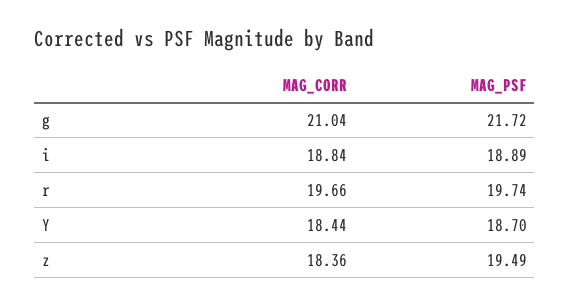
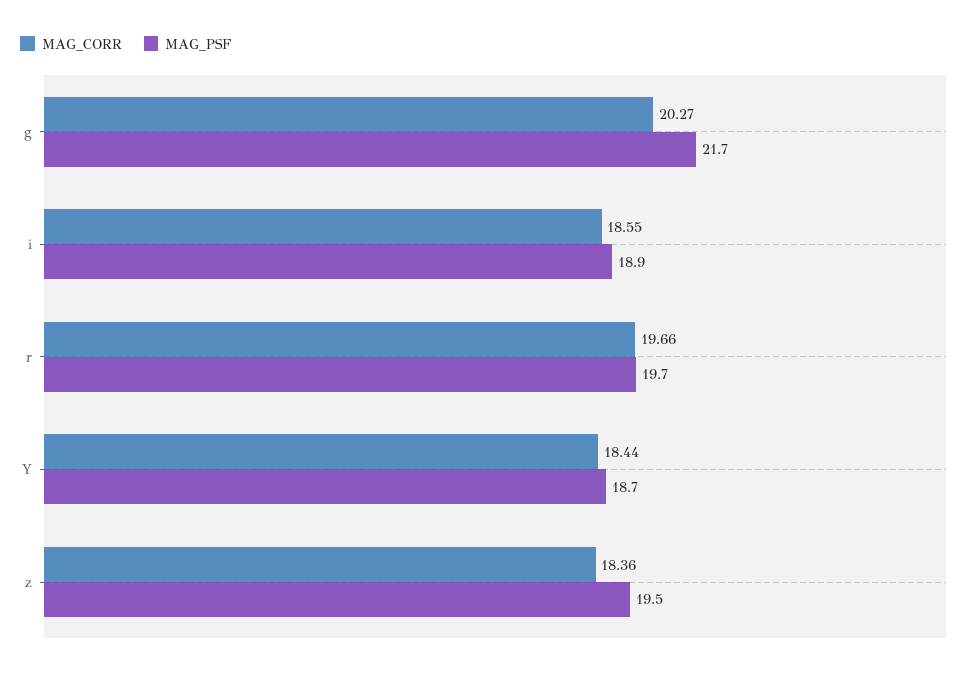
  {
    "MAG_CORR": {
-     "g": 21.04,
+     "g": 20.27,
-     "i": 18.84,
+     "i": 18.55,
      "r": 19.66,
      "Y": 18.44,
      "z": 18.36
    },
    "MAG_PSF": {
      "g": 21.72,
      "i": 18.89,
      "r": 19.74,
      "Y": 18.7,
      "z": 19.49
    }
  }

